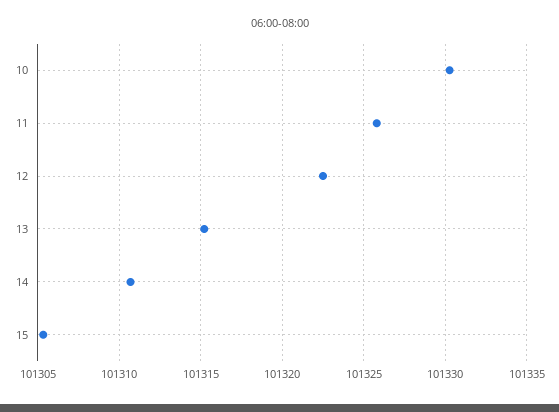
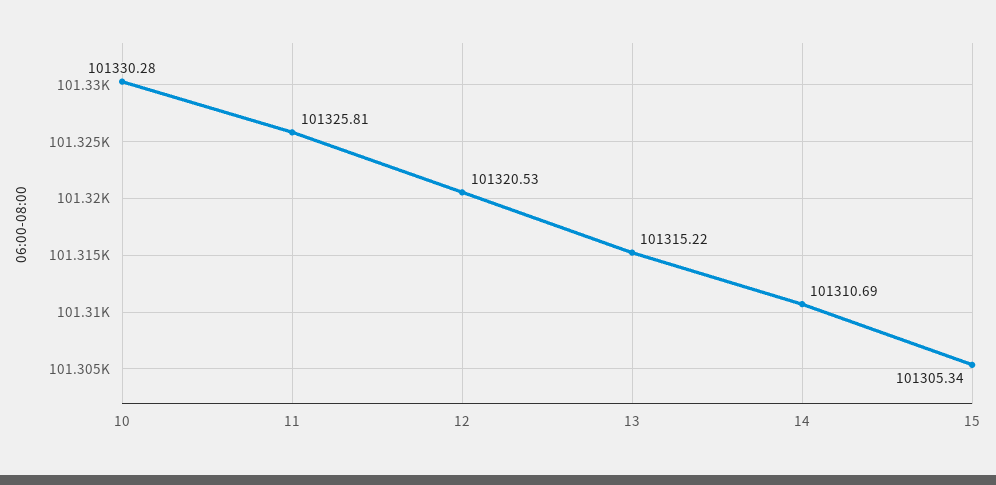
  {
    "10": 101330.28,
    "11": 101325.81,
-   "12": 101322.5,
+   "12": 101320.53,
    "13": 101315.22,
    "14": 101310.69,
    "15": 101305.34
  }

